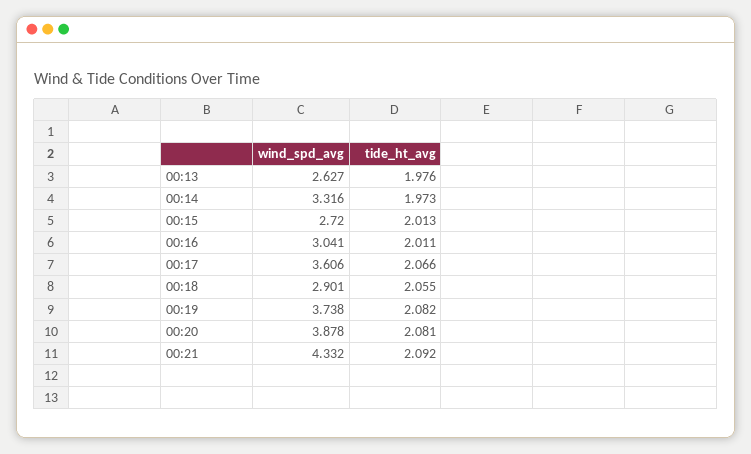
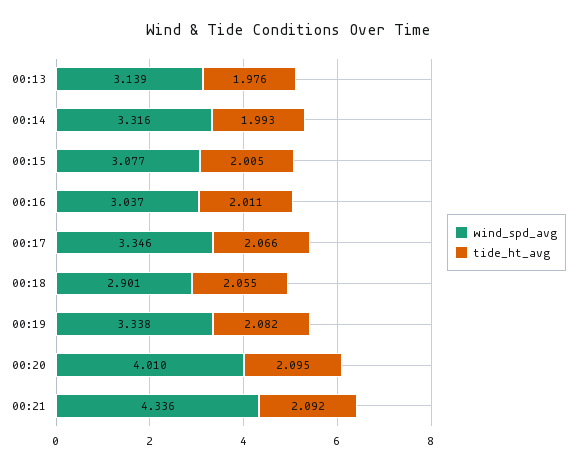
  {
    "wind_spd_avg": {
-     "00:13": 2.627,
+     "00:13": 3.139,
      "00:14": 3.316,
-     "00:15": 2.72,
+     "00:15": 3.077,
-     "00:16": 3.041,
+     "00:16": 3.037,
-     "00:17": 3.606,
+     "00:17": 3.346,
      "00:18": 2.901,
-     "00:19": 3.738,
+     "00:19": 3.338,
-     "00:20": 3.878,
+     "00:20": 4.01,
-     "00:21": 4.332
+     "00:21": 4.336
    },
    "tide_ht_avg": {
      "00:13": 1.976,
-     "00:14": 1.973,
+     "00:14": 1.993,
-     "00:15": 2.013,
+     "00:15": 2.005,
      "00:16": 2.011,
      "00:17": 2.066,
      "00:18": 2.055,
      "00:19": 2.082,
-     "00:20": 2.081,
+     "00:20": 2.095,
      "00:21": 2.092
    }
  }

